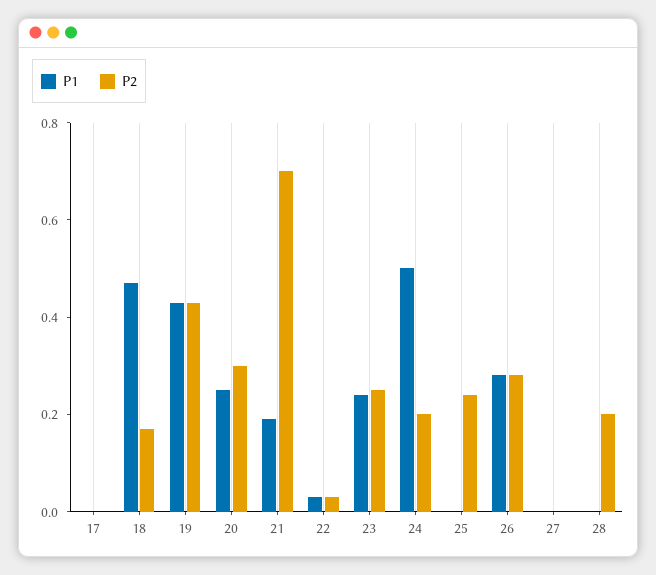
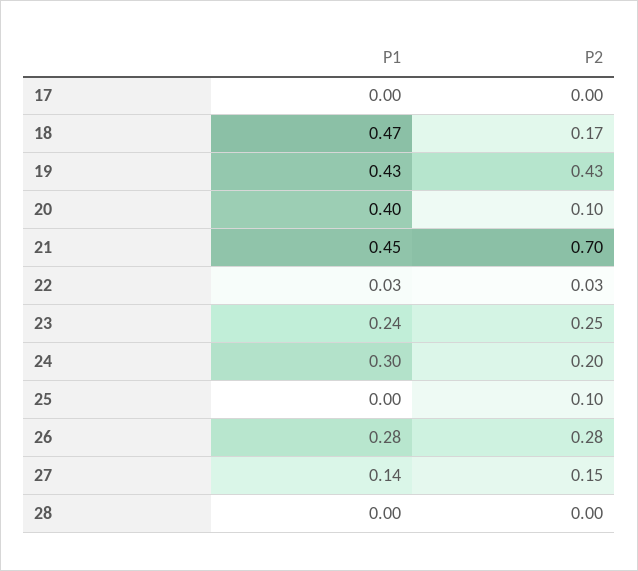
  {
    "P1": {
      "17": 0,
      "18": 0.47,
      "19": 0.43,
-     "20": 0.25,
+     "20": 0.4,
-     "21": 0.2,
+     "21": 0.45,
      "22": 0.03,
      "23": 0.24,
-     "24": 0.5,
+     "24": 0.3,
      "25": 0,
      "26": 0.28,
-     "27": 0,
+     "27": 0.14,
      "28": 0
    },
    "P2": {
      "17": 0,
      "18": 0.17,
      "19": 0.43,
-     "20": 0.3,
+     "20": 0.1,
      "21": 0.7,
      "22": 0.03,
      "23": 0.25,
      "24": 0.2,
-     "25": 0.25,
+     "25": 0.1,
      "26": 0.28,
-     "27": 0,
+     "27": 0.15,
-     "28": 0.2
+     "28": 0
    }
  }

